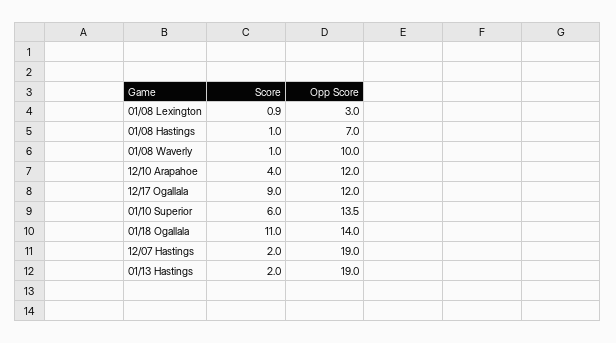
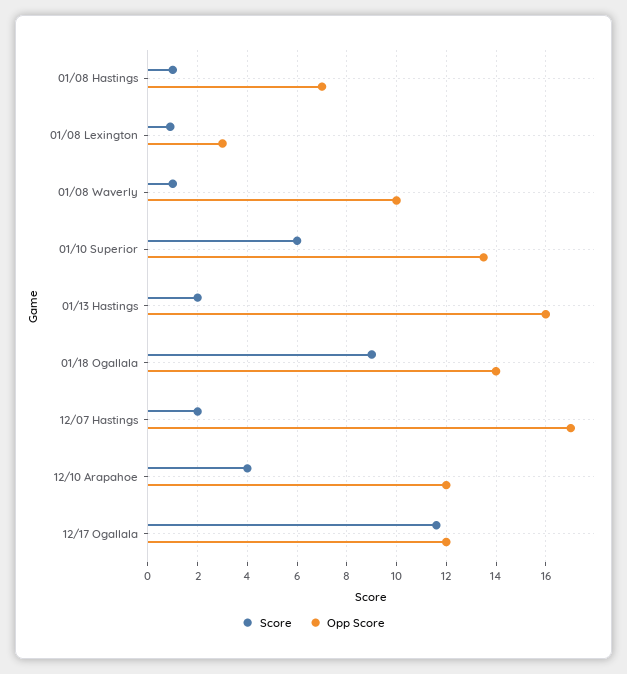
  {
    "Score": {
      "01/08 Lexington": 0.9,
      "01/08 Hastings": 1,
      "01/08 Waverly": 1,
      "12/10 Arapahoe": 4,
-     "12/17 Ogallala": 9,
+     "12/17 Ogallala": 11.5,
      "01/10 Superior": 6,
-     "01/18 Ogallala": 11,
+     "01/18 Ogallala": 9,
      "12/07 Hastings": 2,
      "01/13 Hastings": 2
    },
    "Opp Score": {
      "01/08 Lexington": 3,
      "01/08 Hastings": 7,
      "01/08 Waverly": 10,
      "12/10 Arapahoe": 12,
      "12/17 Ogallala": 12,
      "01/10 Superior": 13.5,
      "01/18 Ogallala": 14,
-     "12/07 Hastings": 19,
+     "12/07 Hastings": 17,
-     "01/13 Hastings": 19
+     "01/13 Hastings": 16
    }
  }

